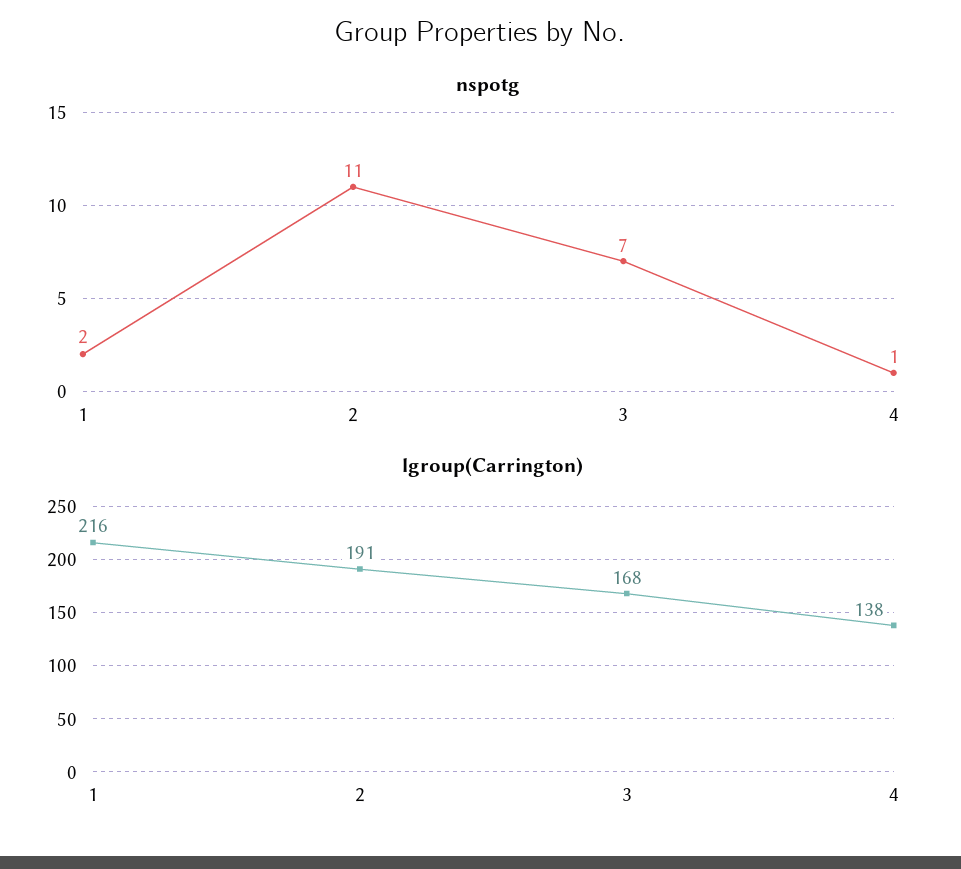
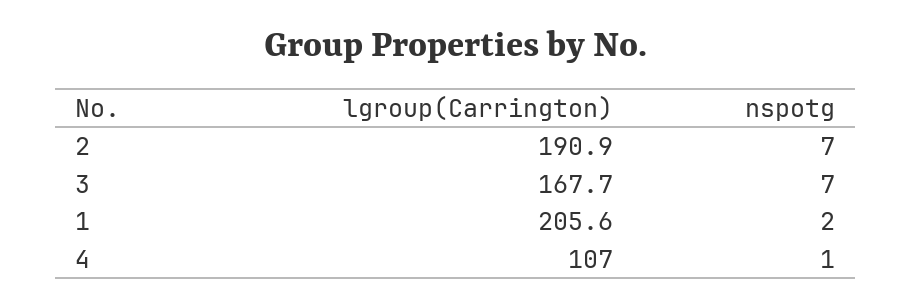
  {
    "nspotg": {
      "1": 2,
-     "2": 11,
+     "2": 7,
      "3": 7,
      "4": 1
    },
    "lgroup(Carrington)": {
-     "1": 216,
+     "1": 205.6,
      "2": 190.9,
      "3": 167.7,
-     "4": 138
+     "4": 107
    }
  }

